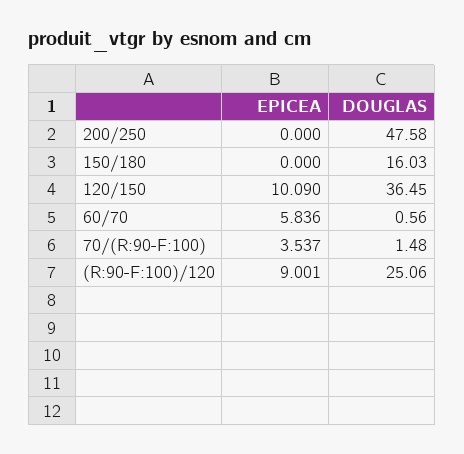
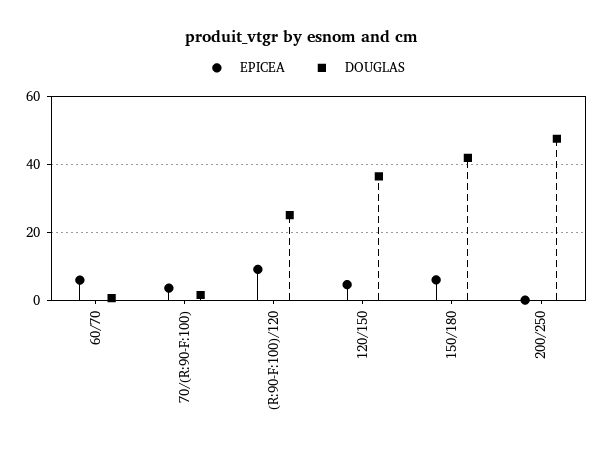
  {
    "EPICEA": {
      "200/250": 0,
-     "150/180": 0,
+     "150/180": 6,
-     "120/150": 10.09,
+     "120/150": 4,
      "60/70": 5.836,
      "70/(R:90-F:100)": 3.537,
      "(R:90-F:100)/120": 9.001
    },
    "DOUGLAS": {
      "200/250": 47.58,
-     "150/180": 16.03,
+     "150/180": 42,
      "120/150": 36.45,
      "60/70": 0.56,
      "70/(R:90-F:100)": 1.48,
      "(R:90-F:100)/120": 25.06
    }
  }

